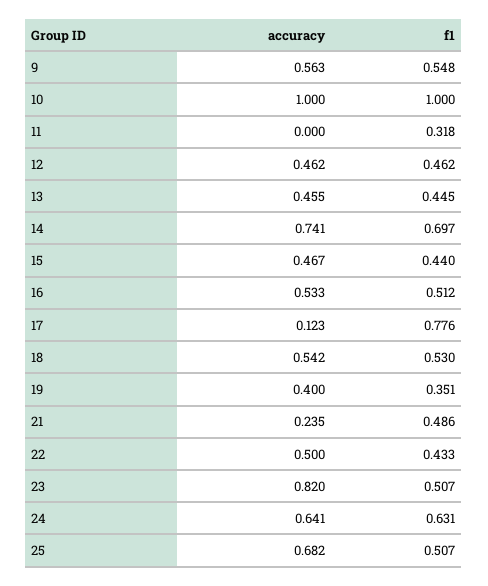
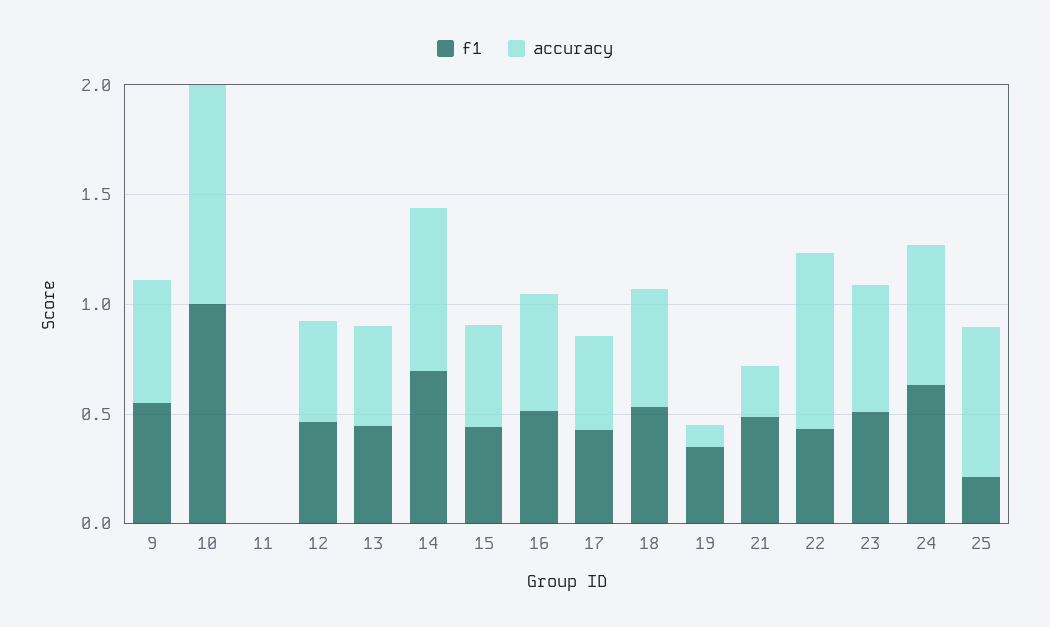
  {
    "accuracy": {
      "9": 0.563,
      "10": 1,
      "11": 0,
      "12": 0.462,
      "13": 0.455,
      "14": 0.741,
      "15": 0.467,
      "16": 0.533,
-     "17": 0.123,
+     "17": 0.4,
      "18": 0.542,
-     "19": 0.4,
+     "19": 0.1,
      "21": 0.235,
-     "22": 0.5,
+     "22": 0.8,
-     "23": 0.82,
+     "23": 0.6,
      "24": 0.641,
      "25": 0.682
    },
    "f1": {
      "9": 0.548,
      "10": 1,
-     "11": 0.318,
+     "11": 0,
      "12": 0.462,
      "13": 0.445,
      "14": 0.697,
      "15": 0.44,
      "16": 0.512,
-     "17": 0.776,
+     "17": 0.4,
      "18": 0.53,
      "19": 0.351,
      "21": 0.486,
      "22": 0.433,
      "23": 0.507,
      "24": 0.631,
-     "25": 0.507
+     "25": 0.2
    }
  }

